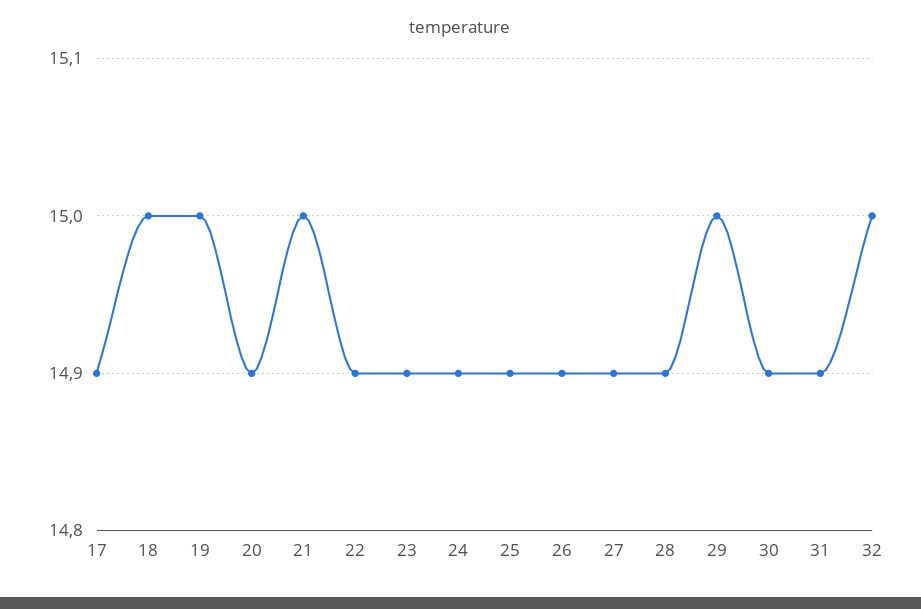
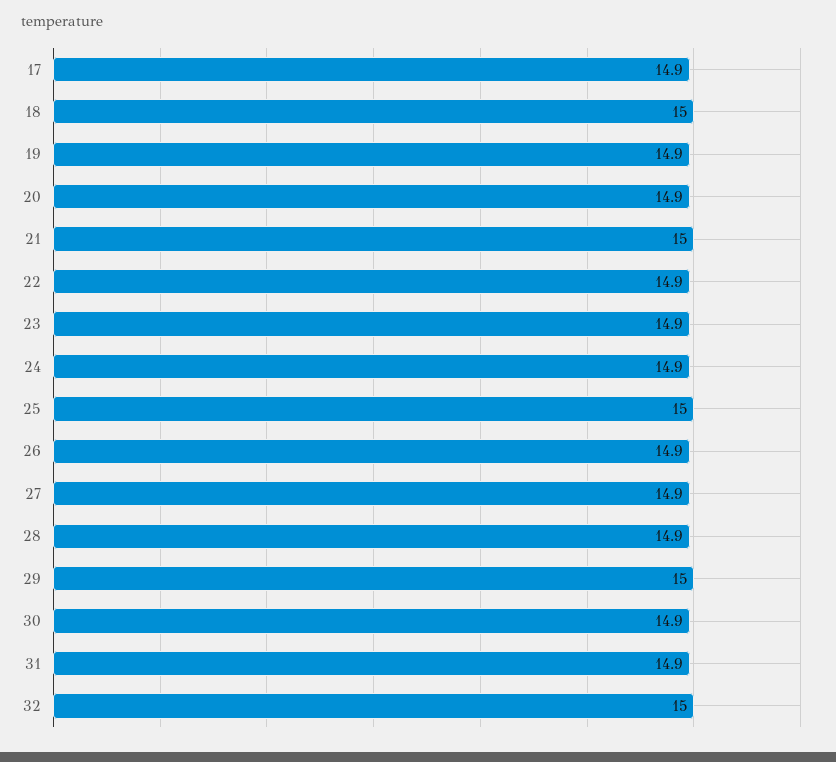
  {
    "17": 14.9,
    "18": 15,
-   "19": 15,
+   "19": 14.9,
    "20": 14.9,
    "21": 15,
    "22": 14.9,
    "23": 14.9,
    "24": 14.9,
-   "25": 14.9,
+   "25": 15,
    "26": 14.9,
    "27": 14.9,
    "28": 14.9,
    "29": 15,
    "30": 14.9,
    "31": 14.9,
    "32": 15
  }

